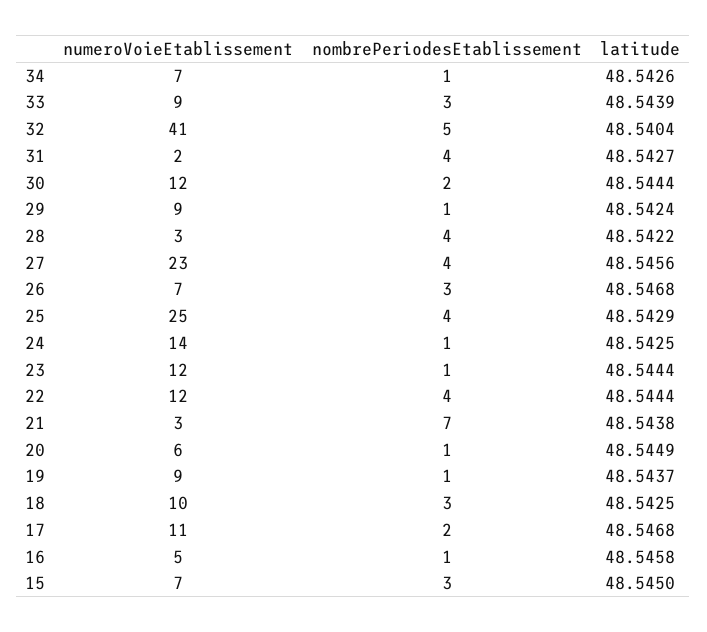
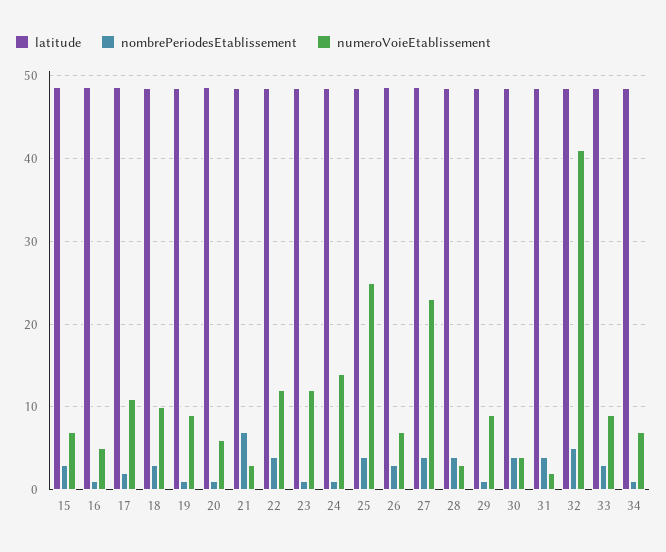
  {
    "numeroVoieEtablissement": {
      "34": 7,
      "33": 9,
      "32": 41,
      "31": 2,
-     "30": 12,
+     "30": 4,
      "29": 9,
      "28": 3,
      "27": 23,
      "26": 7,
      "25": 25,
      "24": 14,
      "23": 12,
      "22": 12,
      "21": 3,
      "20": 6,
      "19": 9,
      "18": 10,
      "17": 11,
      "16": 5,
      "15": 7
    },
    "nombrePeriodesEtablissement": {
      "34": 1,
      "33": 3,
      "32": 5,
      "31": 4,
-     "30": 2,
+     "30": 4,
      "29": 1,
      "28": 4,
      "27": 4,
      "26": 3,
      "25": 4,
      "24": 1,
      "23": 1,
      "22": 4,
      "21": 7,
      "20": 1,
      "19": 1,
      "18": 3,
      "17": 2,
      "16": 1,
      "15": 3
    },
    "latitude": {
      "34": 48.5426,
      "33": 48.5439,
      "32": 48.5404,
      "31": 48.5427,
      "30": 48.5444,
      "29": 48.5424,
      "28": 48.5422,
      "27": 48.5456,
      "26": 48.5468,
      "25": 48.5429,
      "24": 48.5425,
      "23": 48.5444,
      "22": 48.5444,
      "21": 48.5438,
      "20": 48.5449,
      "19": 48.5437,
      "18": 48.5425,
      "17": 48.5468,
      "16": 48.5458,
      "15": 48.545
    }
  }

